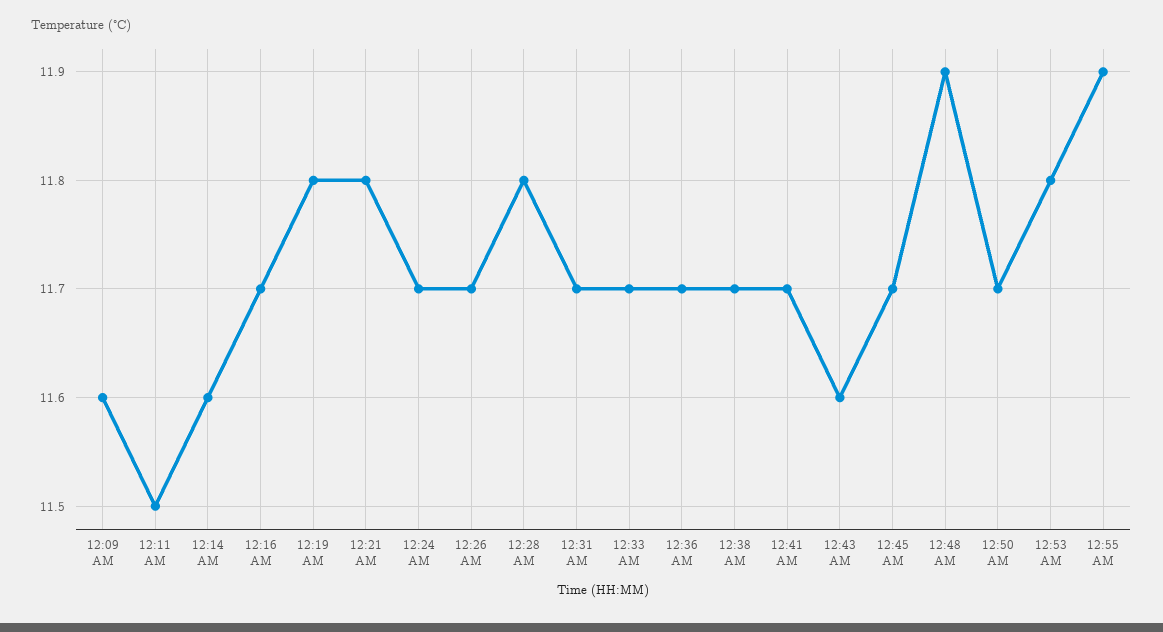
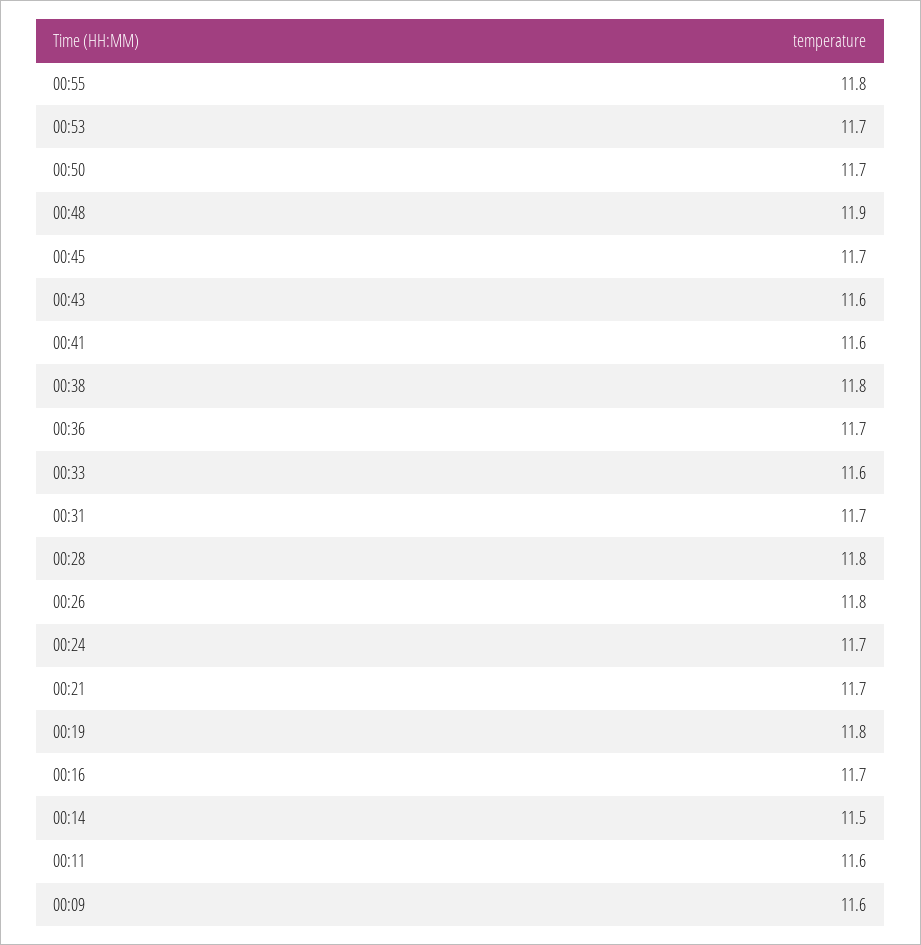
  {
    "12:09 AM": 11.6,
-   "12:11 AM": 11.5,
+   "12:11 AM": 11.6,
-   "12:14 AM": 11.6,
+   "12:14 AM": 11.5,
    "12:16 AM": 11.7,
    "12:19 AM": 11.8,
-   "12:21 AM": 11.8,
+   "12:21 AM": 11.7,
    "12:24 AM": 11.7,
-   "12:26 AM": 11.7,
+   "12:26 AM": 11.8,
    "12:28 AM": 11.8,
    "12:31 AM": 11.7,
-   "12:33 AM": 11.7,
+   "12:33 AM": 11.6,
    "12:36 AM": 11.7,
-   "12:38 AM": 11.7,
+   "12:38 AM": 11.8,
-   "12:41 AM": 11.7,
+   "12:41 AM": 11.6,
    "12:43 AM": 11.6,
    "12:45 AM": 11.7,
    "12:48 AM": 11.9,
    "12:50 AM": 11.7,
-   "12:53 AM": 11.8,
+   "12:53 AM": 11.7,
-   "12:55 AM": 11.9
+   "12:55 AM": 11.8
  }

